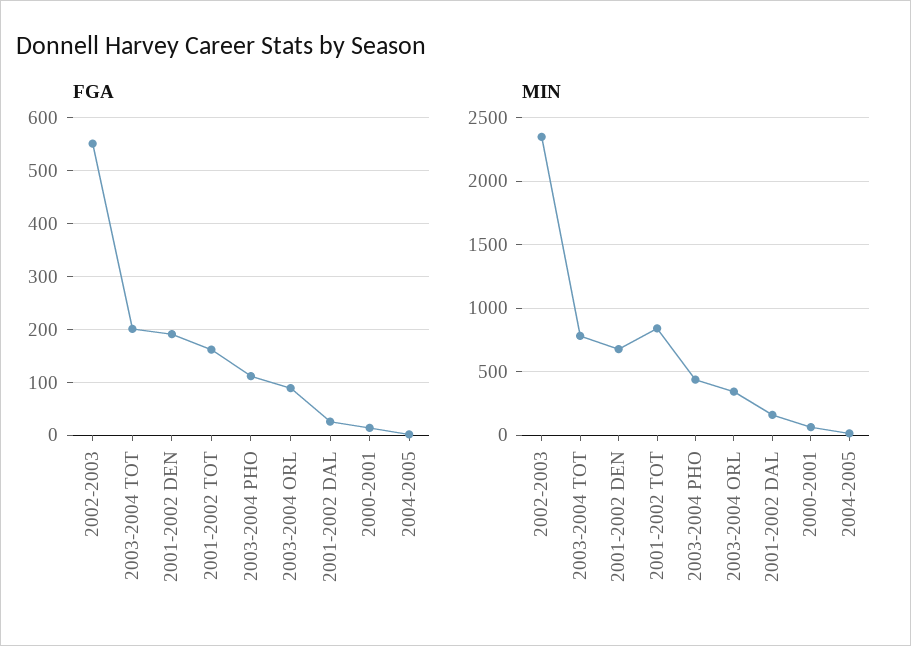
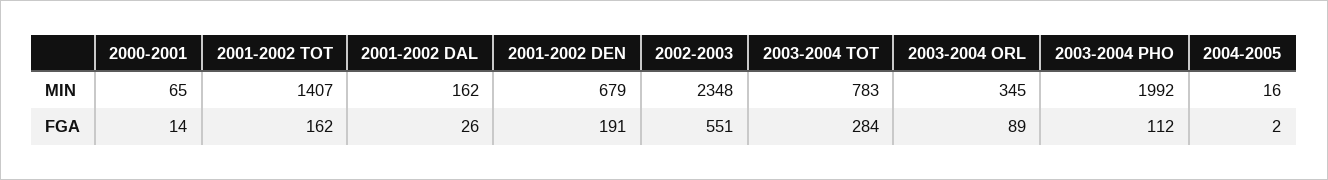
  {
    "FGA": {
      "2002-2003": 551,
-     "2003-2004 TOT": 200,
+     "2003-2004 TOT": 284,
      "2001-2002 DEN": 191,
      "2001-2002 TOT": 162,
      "2003-2004 PHO": 112,
      "2003-2004 ORL": 89,
      "2001-2002 DAL": 26,
      "2000-2001": 14,
      "2004-2005": 2
    },
    "MIN": {
      "2002-2003": 2348,
      "2003-2004 TOT": 783,
      "2001-2002 DEN": 679,
-     "2001-2002 TOT": 850,
+     "2001-2002 TOT": 1407,
-     "2003-2004 PHO": 450,
+     "2003-2004 PHO": 1992,
      "2003-2004 ORL": 345,
      "2001-2002 DAL": 162,
      "2000-2001": 65,
      "2004-2005": 16
    }
  }

